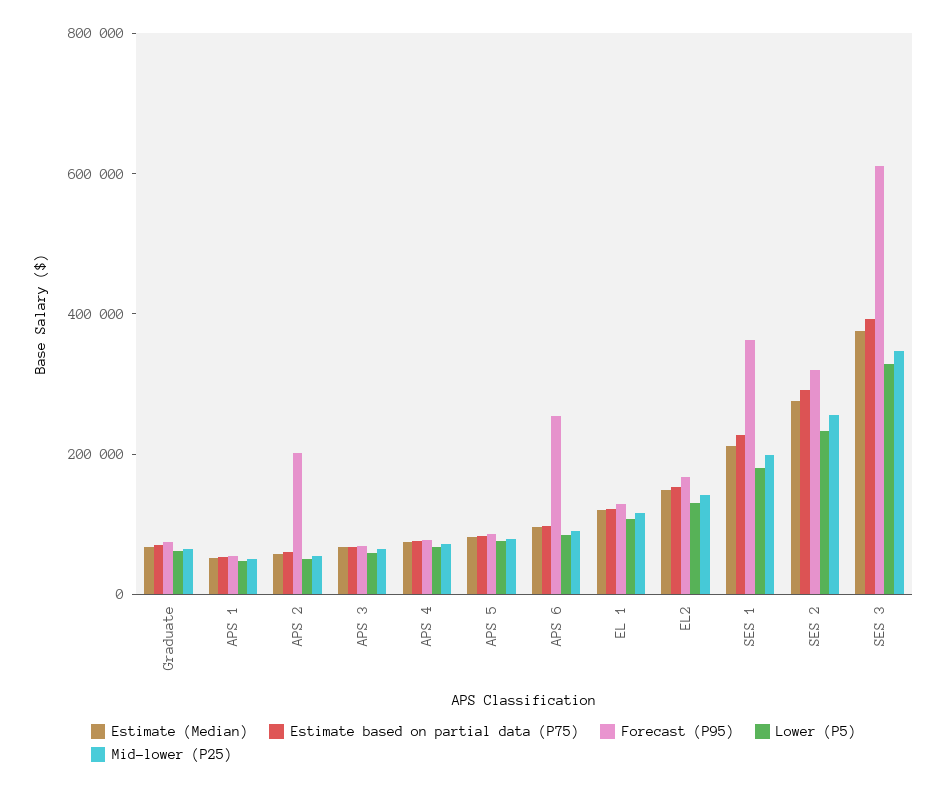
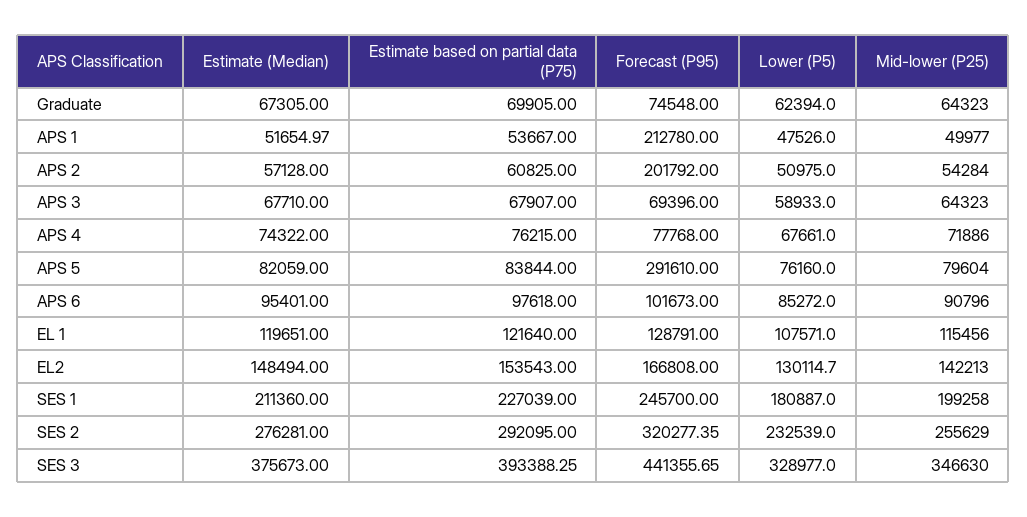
  {
    "Estimate (Median)": {
      "Graduate": 67305,
      "APS 1": 51654.97,
      "APS 2": 57128,
      "APS 3": 67710,
      "APS 4": 74322,
      "APS 5": 82059,
      "APS 6": 95401,
      "EL 1": 119651,
      "EL2": 148494,
      "SES 1": 211360,
      "SES 2": 276281,
      "SES 3": 375673
    },
    "Estimate based on partial data (P75)": {
      "Graduate": 69905,
      "APS 1": 53667,
      "APS 2": 60825,
      "APS 3": 67907,
      "APS 4": 76215,
      "APS 5": 83844,
      "APS 6": 97618,
      "EL 1": 121640,
      "EL2": 153543,
      "SES 1": 227039,
      "SES 2": 292095,
      "SES 3": 393388.25
    },
    "Forecast (P95)": {
      "Graduate": 74548,
-     "APS 1": 50000,
+     "APS 1": 212780,
      "APS 2": 201792,
      "APS 3": 69396,
      "APS 4": 77768,
-     "APS 5": 100000,
+     "APS 5": 291610,
-     "APS 6": 250000,
+     "APS 6": 101673,
      "EL 1": 128791,
      "EL2": 166808,
-     "SES 1": 350000,
+     "SES 1": 245700,
      "SES 2": 320277.35,
-     "SES 3": 600000
+     "SES 3": 441355.65
    },
    "Lower (P5)": {
      "Graduate": 62394,
      "APS 1": 47526,
      "APS 2": 50975,
      "APS 3": 58933,
      "APS 4": 67661,
      "APS 5": 76160,
      "APS 6": 85272,
      "EL 1": 107571,
      "EL2": 130114.7,
      "SES 1": 180887,
      "SES 2": 232539,
      "SES 3": 328977
    },
    "Mid-lower (P25)": {
      "Graduate": 64323,
      "APS 1": 49977,
      "APS 2": 54284,
      "APS 3": 64323,
      "APS 4": 71886,
      "APS 5": 79604,
      "APS 6": 90796,
      "EL 1": 115456,
      "EL2": 142213,
      "SES 1": 199258,
      "SES 2": 255629,
      "SES 3": 346630
    }
  }

